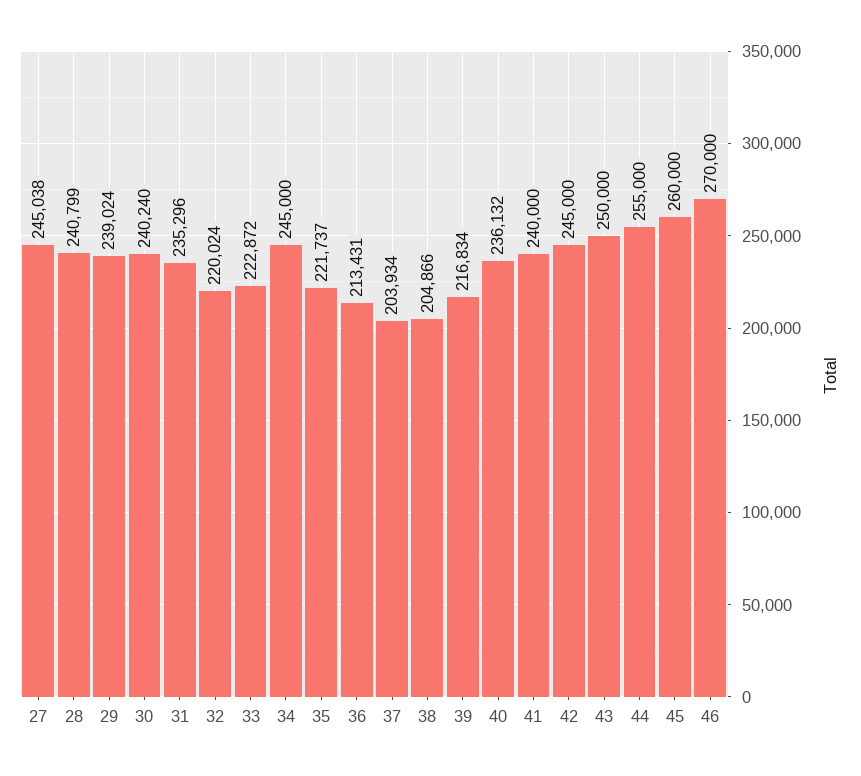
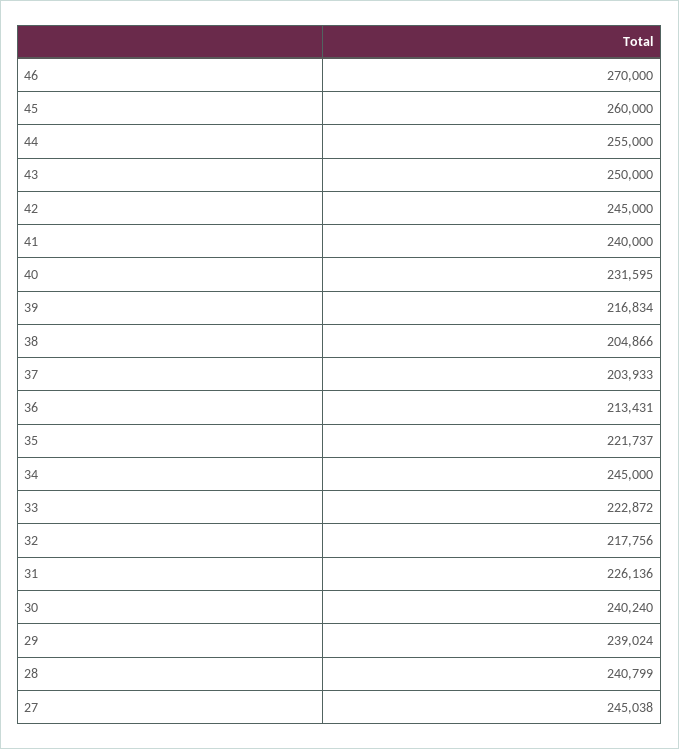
  {
    "27": 245038,
    "28": 240799,
    "29": 239024,
    "30": 240240,
-   "31": 235296,
+   "31": 226136,
-   "32": 220024,
+   "32": 217756,
    "33": 222872,
    "34": 245000,
    "35": 221737,
    "36": 213431,
-   "37": 203934,
+   "37": 203933,
    "38": 204866,
    "39": 216834,
-   "40": 236132,
+   "40": 231595,
    "41": 240000,
    "42": 245000,
    "43": 250000,
    "44": 255000,
    "45": 260000,
    "46": 270000
  }

